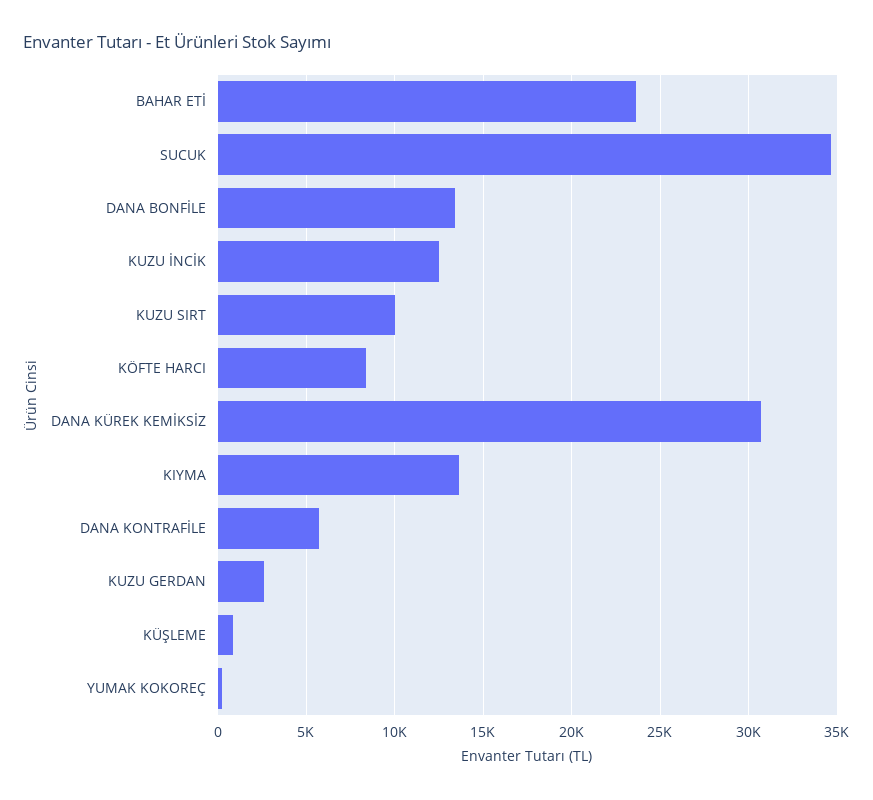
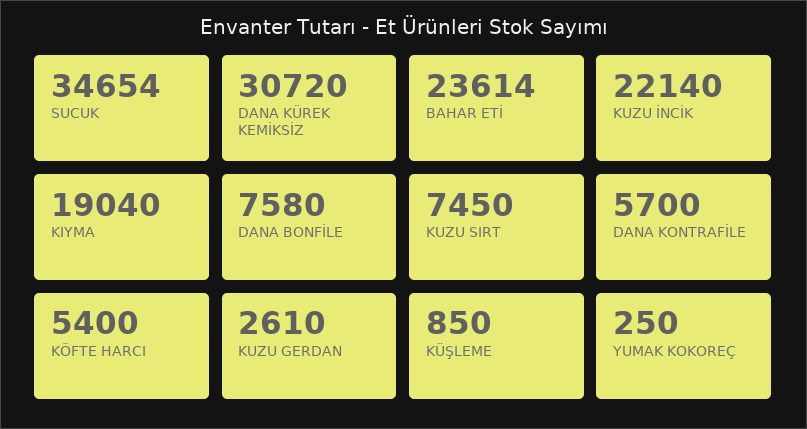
  {
    "BAHAR ETİ": 23614,
    "SUCUK": 34654,
-   "DANA BONFİLE": 13500,
+   "DANA BONFİLE": 7580,
-   "KUZU İNCİK": 12500,
+   "KUZU İNCİK": 22140,
-   "KUZU SIRT": 10000,
+   "KUZU SIRT": 7450,
-   "KÖFTE HARCI": 8500,
+   "KÖFTE HARCI": 5400,
    "DANA KÜREK KEMİKSİZ": 30720,
-   "KIYMA": 13500,
+   "KIYMA": 19040,
    "DANA KONTRAFİLE": 5700,
    "KUZU GERDAN": 2610,
    "KÜŞLEME": 850,
    "YUMAK KOKOREÇ": 250
  }

